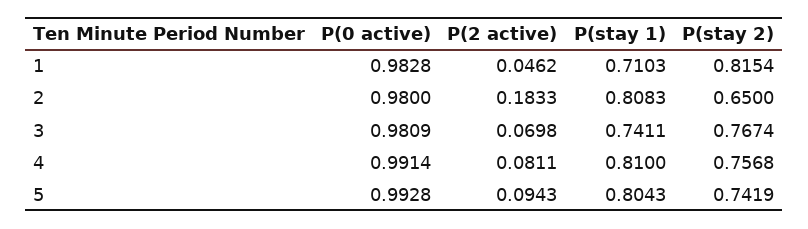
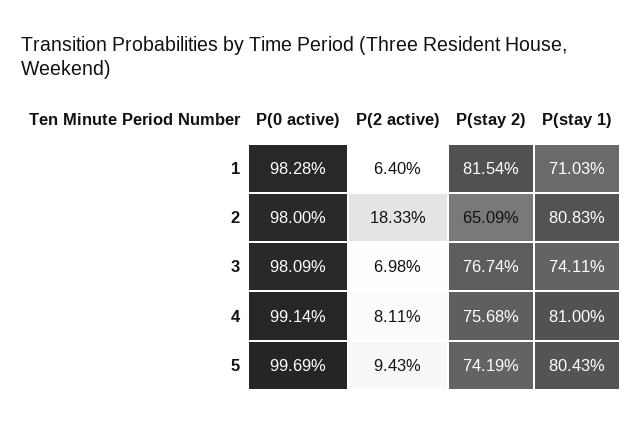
  {
    "P(0 active)": {
      "1": 0.9828,
      "2": 0.98,
      "3": 0.9809,
      "4": 0.9914,
-     "5": 0.9928
+     "5": 0.9969
    },
    "P(2 active)": {
-     "1": 0.0462,
+     "1": 0.064,
      "2": 0.1833,
      "3": 0.0698,
      "4": 0.0811,
      "5": 0.0943
    },
    "P(stay 1)": {
      "1": 0.7103,
      "2": 0.8083,
      "3": 0.7411,
      "4": 0.81,
      "5": 0.8043
    },
    "P(stay 2)": {
      "1": 0.8154,
-     "2": 0.65,
+     "2": 0.6509,
      "3": 0.7674,
      "4": 0.7568,
      "5": 0.7419
    }
  }

